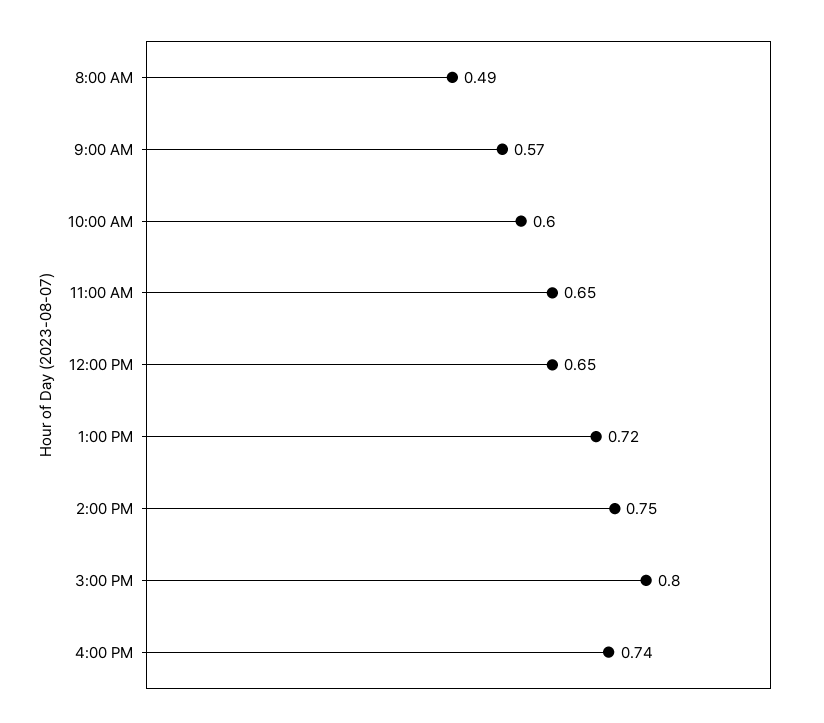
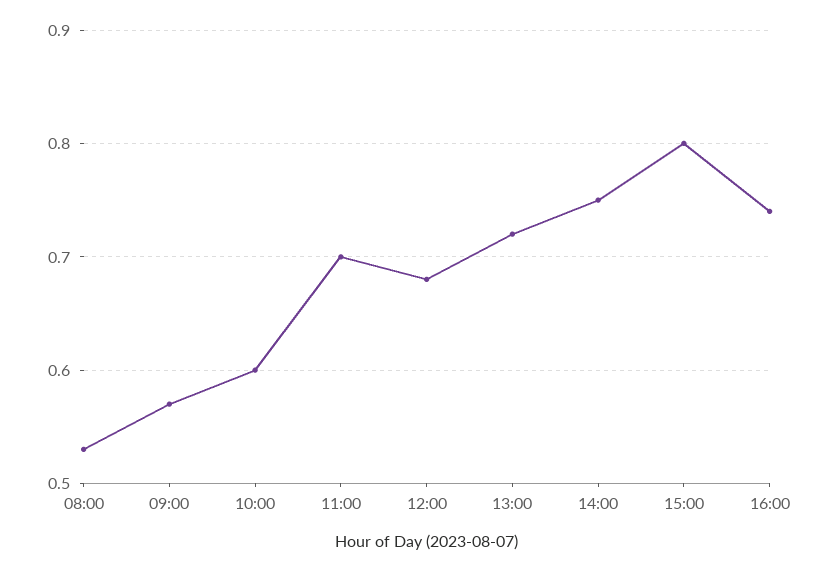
  {
-   "8:00 AM": 0.49,
+   "8:00 AM": 0.53,
    "9:00 AM": 0.57,
    "10:00 AM": 0.6,
-   "11:00 AM": 0.65,
+   "11:00 AM": 0.7,
-   "12:00 PM": 0.65,
+   "12:00 PM": 0.68,
    "1:00 PM": 0.72,
    "2:00 PM": 0.75,
    "3:00 PM": 0.8,
    "4:00 PM": 0.74
  }

